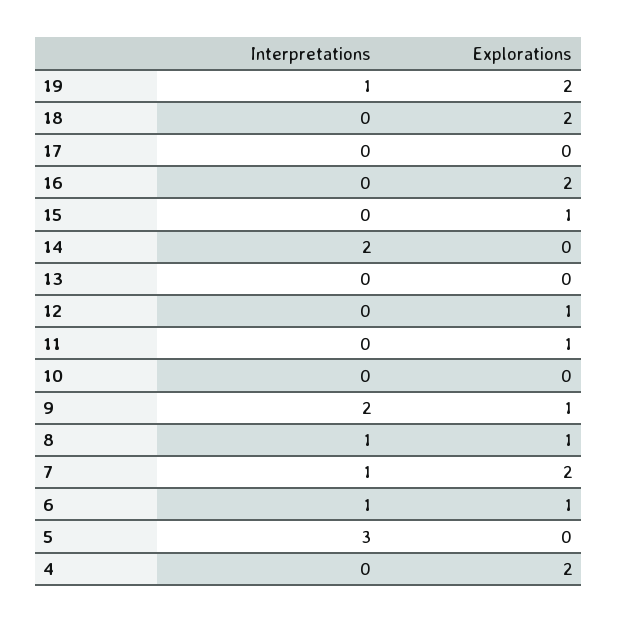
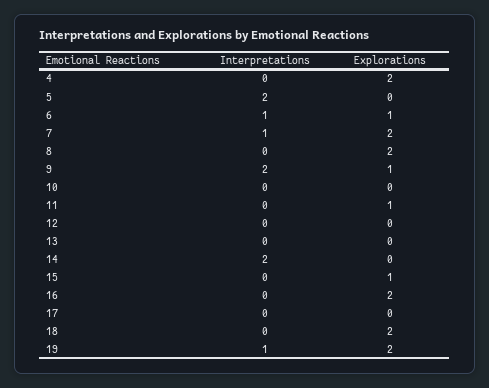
  {
    "Interpretations": {
      "19": 1,
      "18": 0,
      "17": 0,
      "16": 0,
      "15": 0,
      "14": 2,
      "13": 0,
      "12": 0,
      "11": 0,
      "10": 0,
      "9": 2,
-     "8": 1,
+     "8": 0,
      "7": 1,
      "6": 1,
-     "5": 3,
+     "5": 2,
      "4": 0
    },
    "Explorations": {
      "19": 2,
      "18": 2,
      "17": 0,
      "16": 2,
      "15": 1,
      "14": 0,
      "13": 0,
-     "12": 1,
+     "12": 0,
      "11": 1,
      "10": 0,
      "9": 1,
-     "8": 1,
+     "8": 2,
      "7": 2,
      "6": 1,
      "5": 0,
      "4": 2
    }
  }

